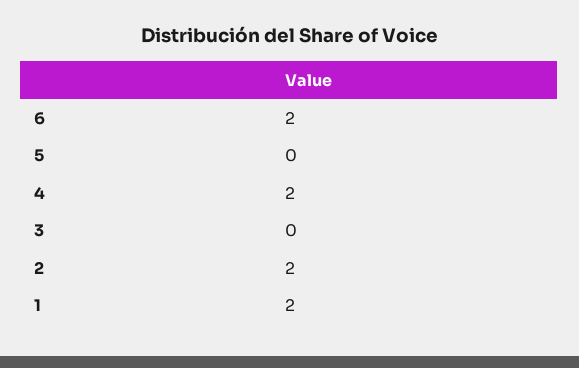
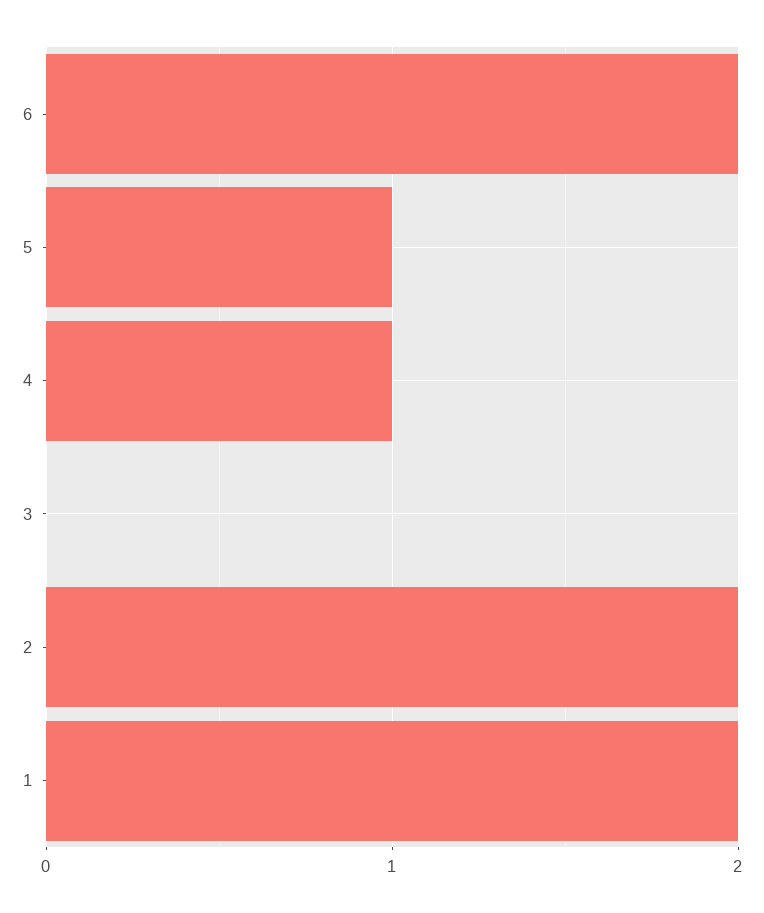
  {
    "6": 2,
-   "5": 0,
+   "5": 1,
-   "4": 2,
+   "4": 1,
    "3": 0,
    "2": 2,
    "1": 2
  }

